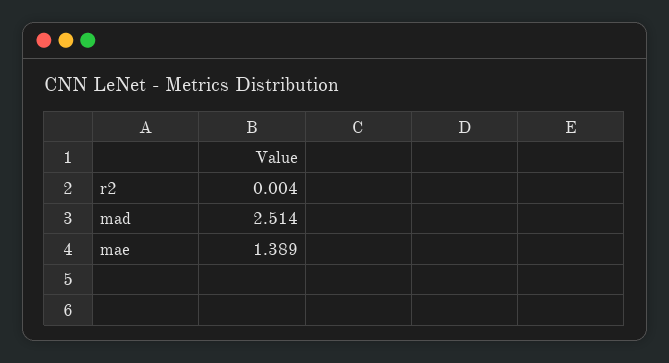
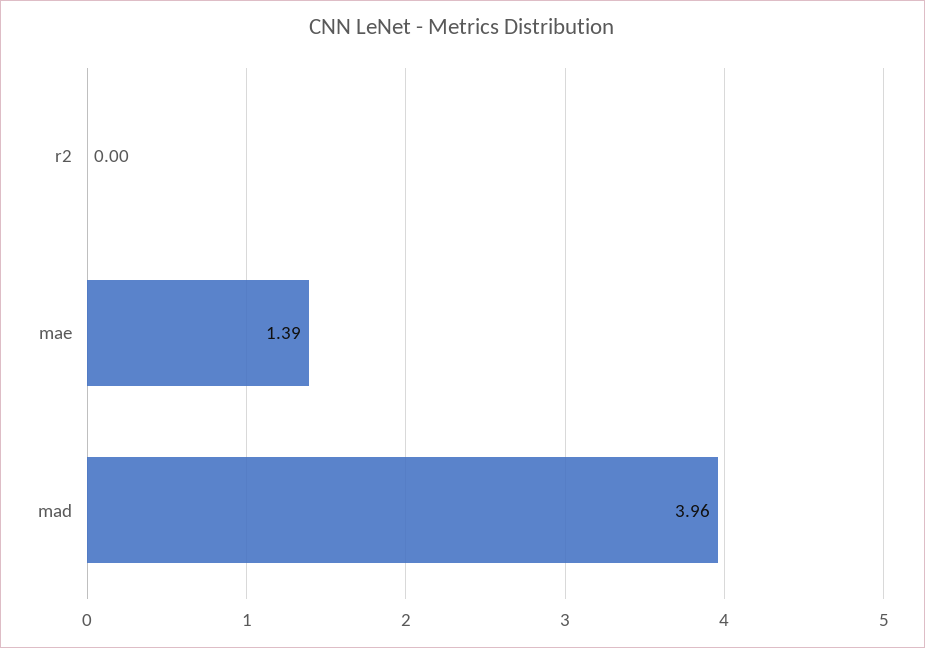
  {
    "r2": 0.004,
-   "mad": 2.514,
+   "mad": 3.96,
    "mae": 1.389
  }

